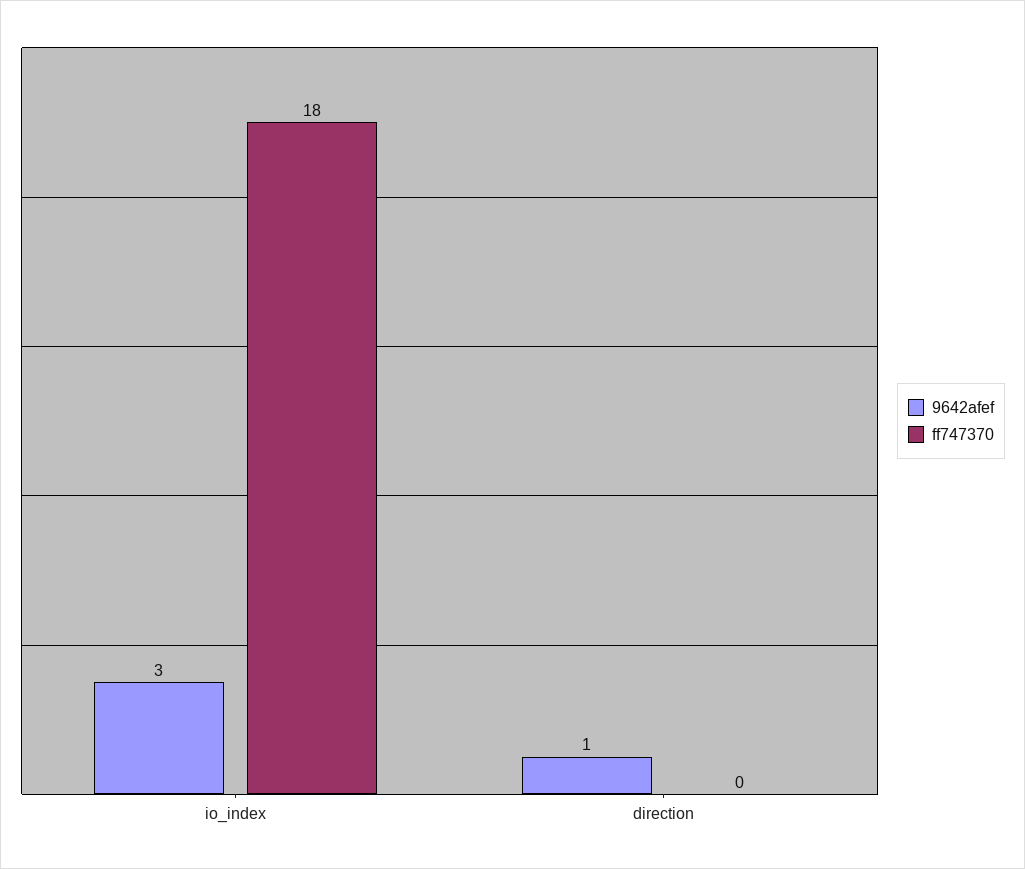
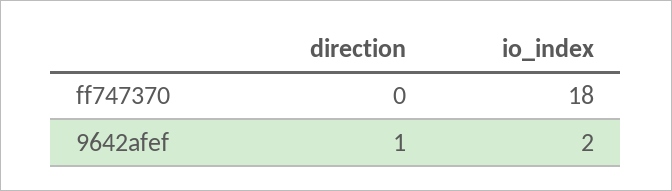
  {
    "9642afef": {
-     "io_index": 3,
+     "io_index": 2,
      "direction": 1
    },
    "ff747370": {
      "io_index": 18,
      "direction": 0
    }
  }

